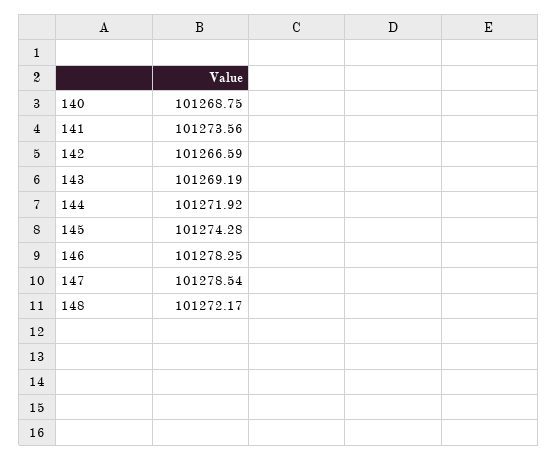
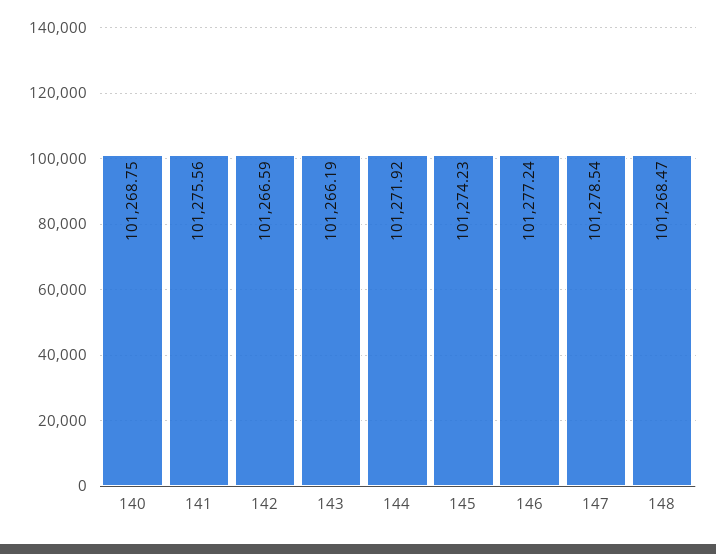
  {
    "140": 101268.75,
-   "141": 101273.56,
+   "141": 101275.56,
    "142": 101266.59,
-   "143": 101269.19,
+   "143": 101266.19,
    "144": 101271.92,
-   "145": 101274.28,
+   "145": 101274.23,
-   "146": 101278.25,
+   "146": 101277.24,
    "147": 101278.54,
-   "148": 101272.17
+   "148": 101268.47
  }

